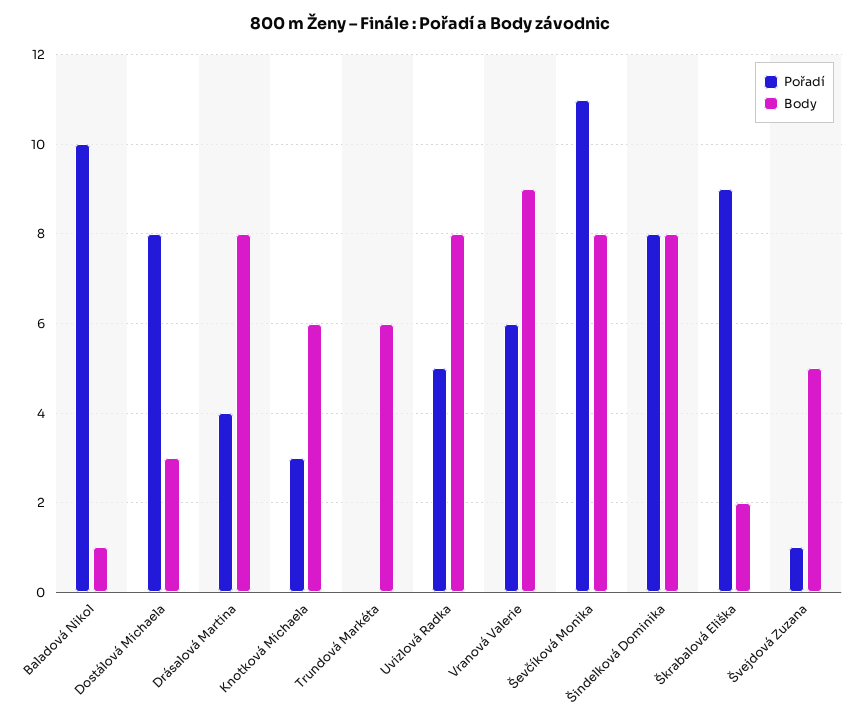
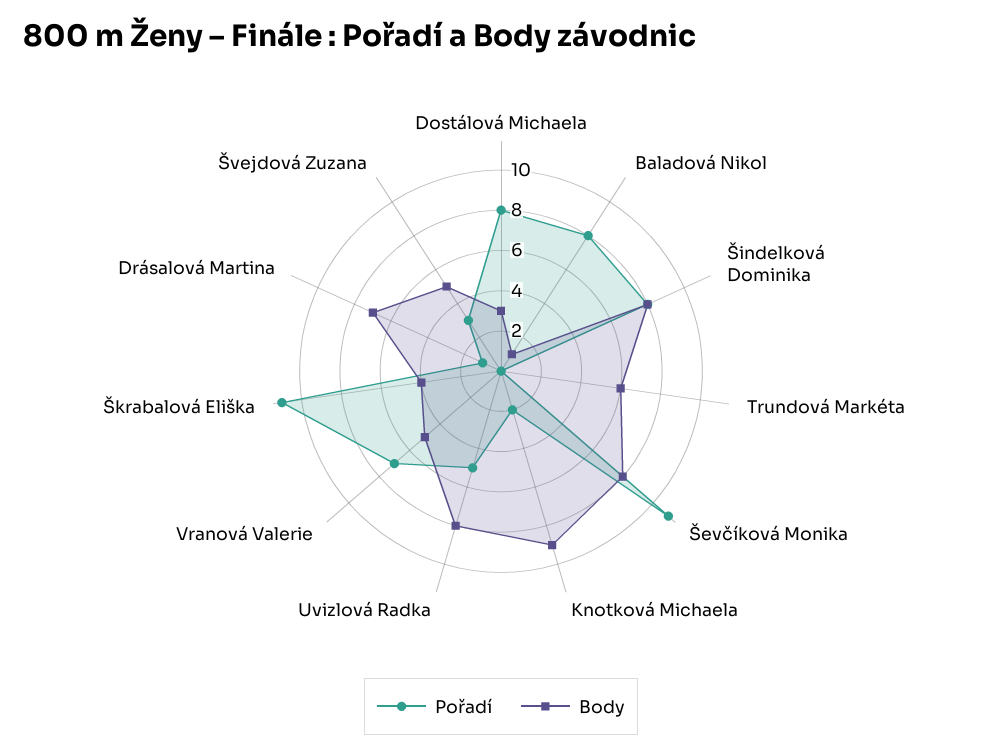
  {
    "Pořadí": {
-     "Baladová Nikol": 10,
+     "Baladová Nikol": 8,
      "Dostálová Michaela": 8,
-     "Drásalová Martina": 4,
+     "Drásalová Martina": 1,
-     "Knotková Michaela": 3,
+     "Knotková Michaela": 2,
      "Trundová Markéta": 0,
      "Uvizlová Radka": 5,
-     "Vranová Valerie": 6,
+     "Vranová Valerie": 7,
      "Ševčíková Monika": 11,
      "Šindelková Dominika": 8,
-     "Škrabalová Eliška": 9,
+     "Škrabalová Eliška": 11,
-     "Švejdová Zuzana": 1
+     "Švejdová Zuzana": 3
    },
    "Body": {
      "Baladová Nikol": 1,
      "Dostálová Michaela": 3,
-     "Drásalová Martina": 8,
+     "Drásalová Martina": 7,
-     "Knotková Michaela": 6,
+     "Knotková Michaela": 9,
      "Trundová Markéta": 6,
      "Uvizlová Radka": 8,
-     "Vranová Valerie": 9,
+     "Vranová Valerie": 5,
      "Ševčíková Monika": 8,
      "Šindelková Dominika": 8,
-     "Škrabalová Eliška": 2,
+     "Škrabalová Eliška": 4,
      "Švejdová Zuzana": 5
    }
  }

